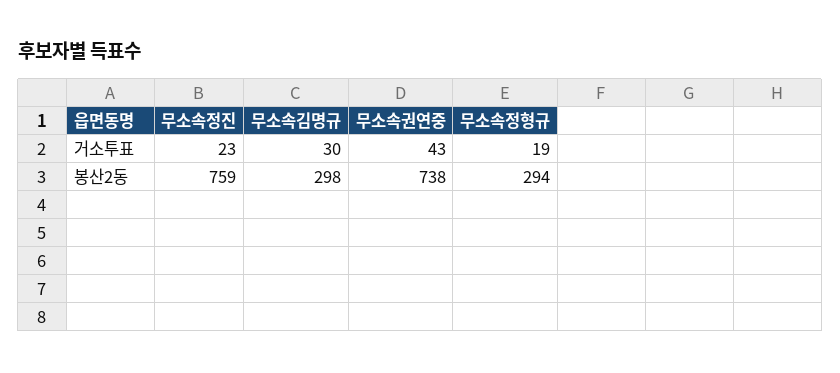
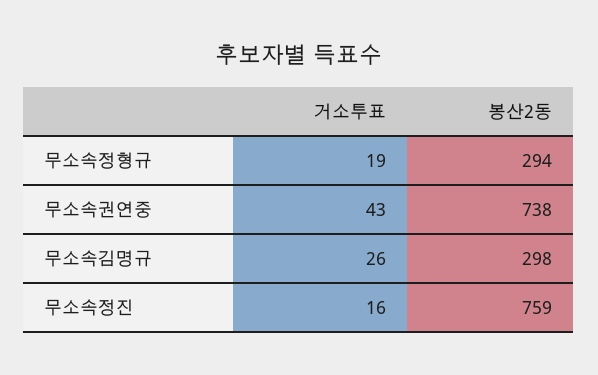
  {
    "무소속정진": {
-     "거소투표": 23,
+     "거소투표": 16,
      "봉산2동": 759
    },
    "무소속김명규": {
-     "거소투표": 30,
+     "거소투표": 26,
      "봉산2동": 298
    },
    "무소속권연중": {
      "거소투표": 43,
      "봉산2동": 738
    },
    "무소속정형규": {
      "거소투표": 19,
      "봉산2동": 294
    }
  }

